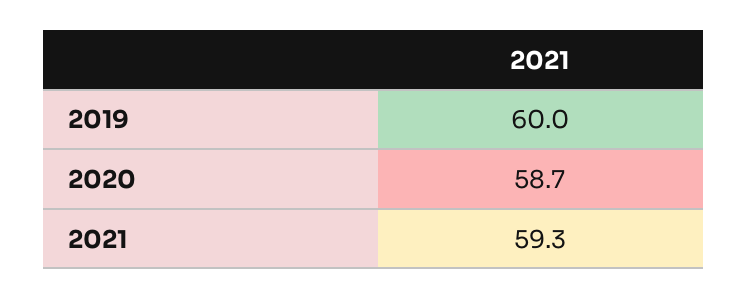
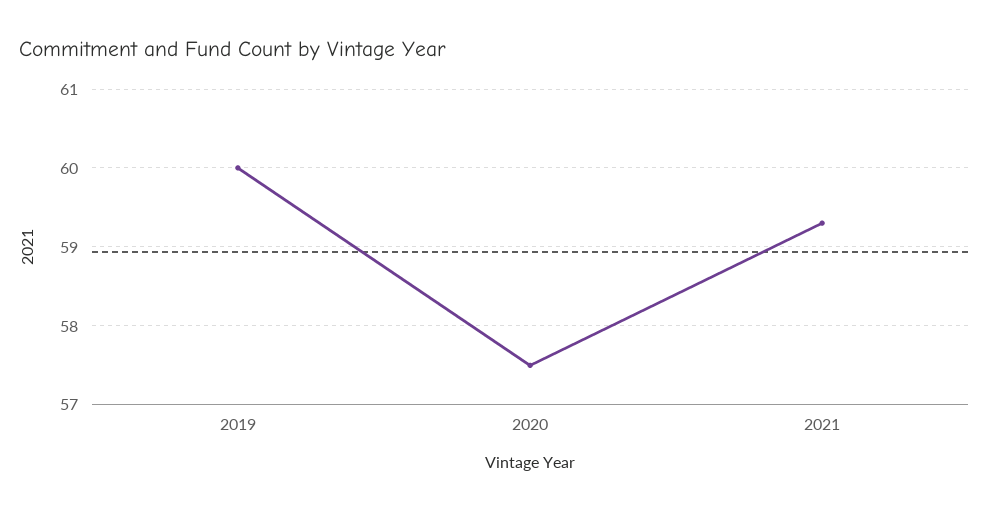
  {
    "2019": 60,
-   "2020": 58.7,
+   "2020": 57.5,
    "2021": 59.3
  }

